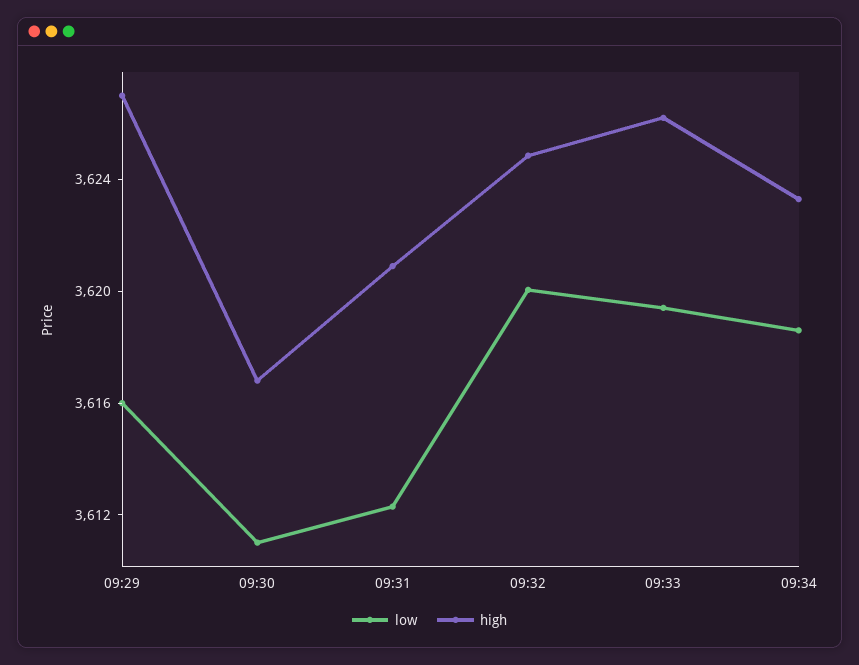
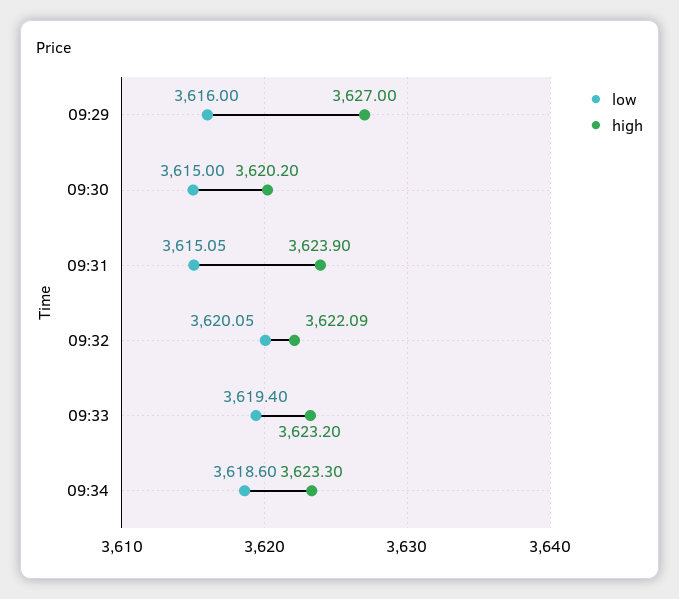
  {
    "low": {
      "09:29": 3616,
-     "09:30": 3611,
+     "09:30": 3615,
-     "09:31": 3612,
+     "09:31": 3615.05,
      "09:32": 3620.05,
      "09:33": 3619.4,
      "09:34": 3618.6
    },
    "high": {
      "09:29": 3627,
-     "09:30": 3617,
+     "09:30": 3620.2,
-     "09:31": 3621,
+     "09:31": 3623.9,
-     "09:32": 3625,
+     "09:32": 3622.09,
-     "09:33": 3626,
+     "09:33": 3623.2,
      "09:34": 3623.3
    }
  }

